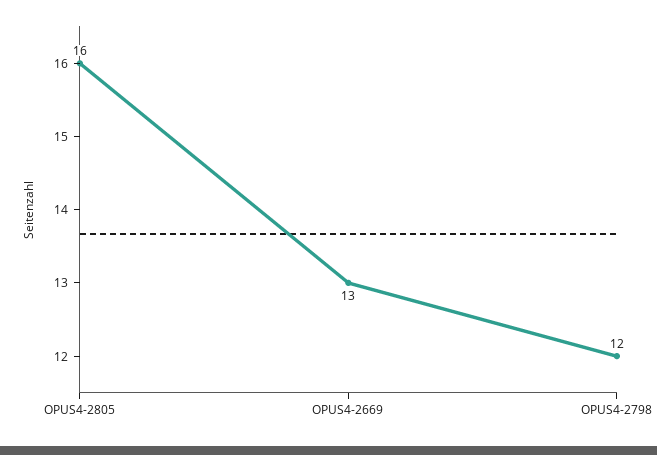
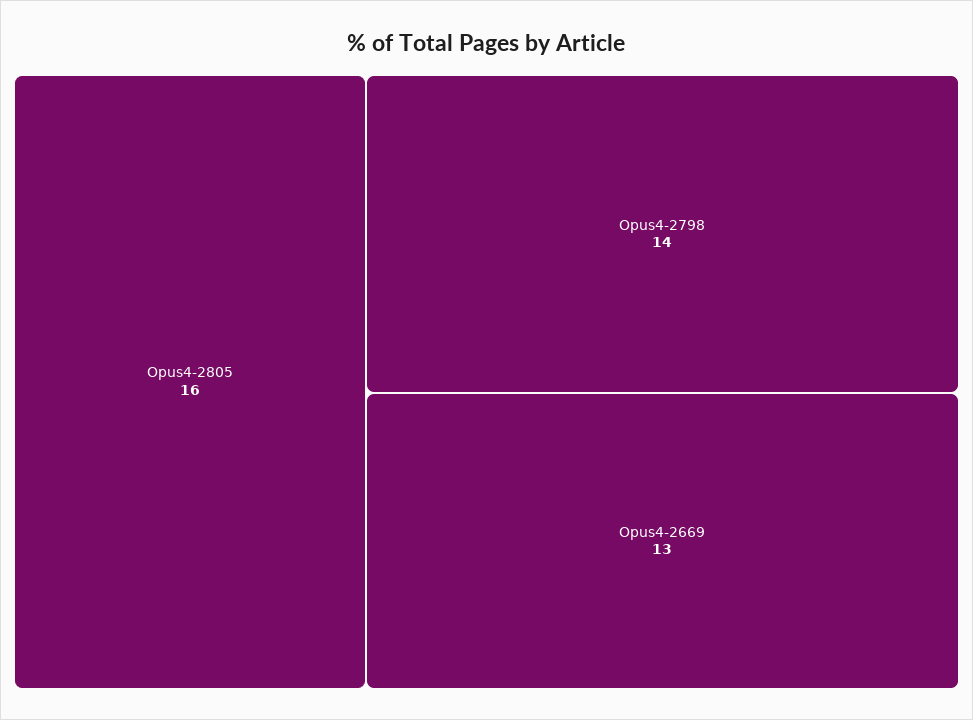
  {
    "OPUS4-2805": 16,
    "OPUS4-2669": 13,
-   "OPUS4-2798": 12
+   "OPUS4-2798": 14
  }

